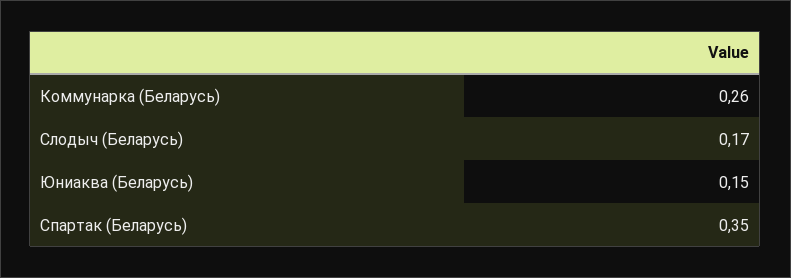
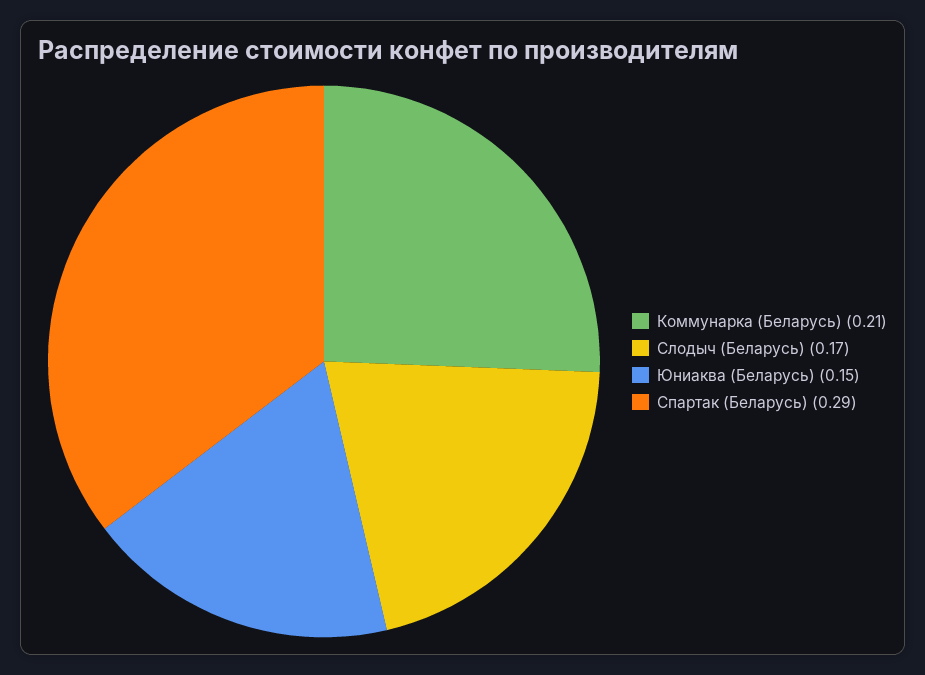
  {
-   "Коммунарка (Беларусь)": 0.26,
+   "Коммунарка (Беларусь)": 0.21,
    "Слодыч (Беларусь)": 0.17,
    "Юниаква (Беларусь)": 0.15,
-   "Спартак (Беларусь)": 0.35
+   "Спартак (Беларусь)": 0.29
  }

